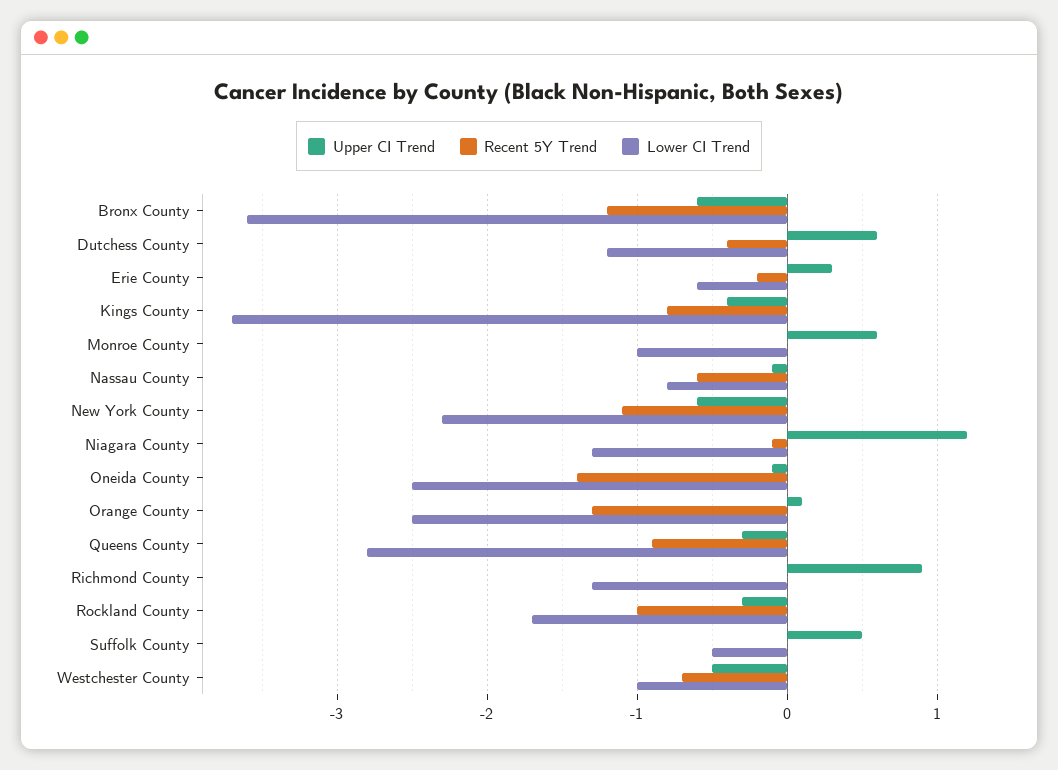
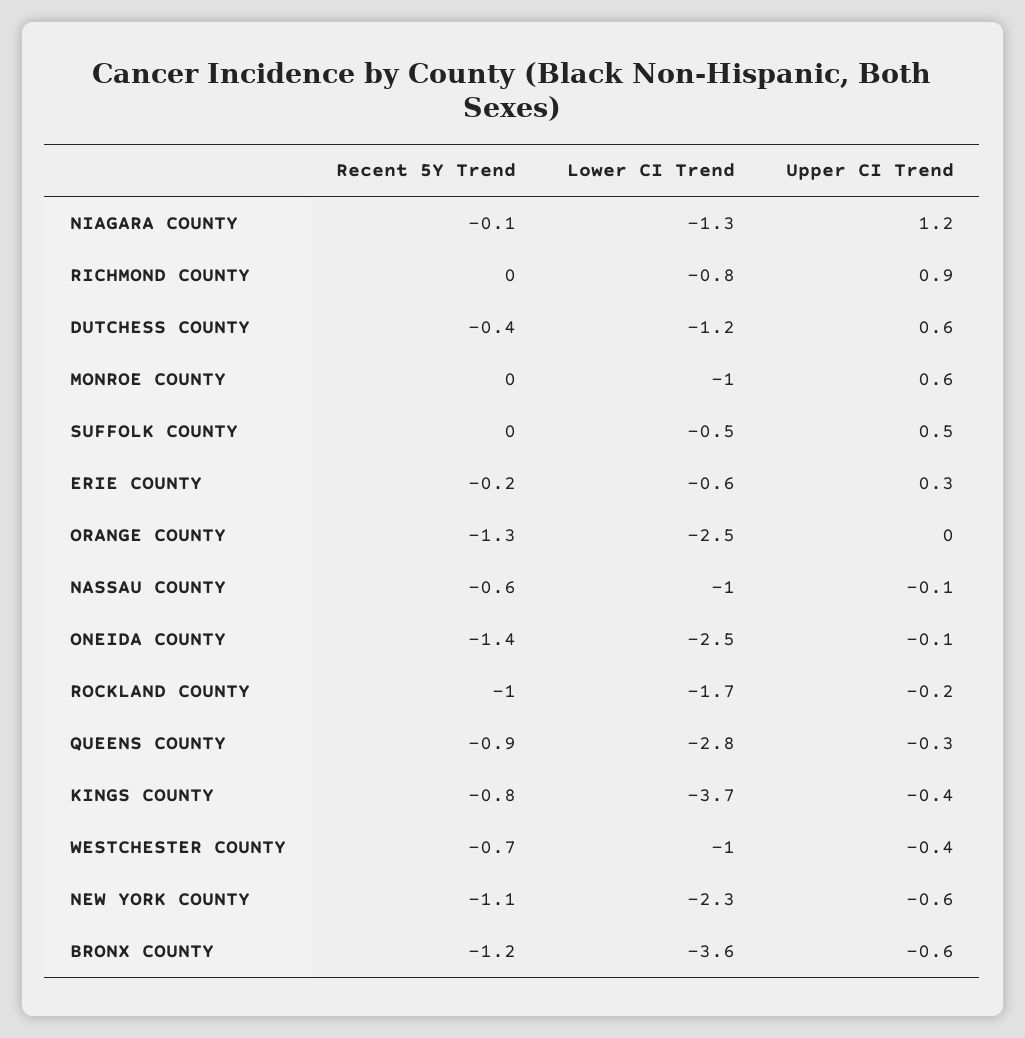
  {
    "Upper CI Trend": {
      "Bronx County": -0.6,
      "Dutchess County": 0.6,
      "Erie County": 0.3,
      "Kings County": -0.4,
      "Monroe County": 0.6,
      "Nassau County": -0.1,
      "New York County": -0.6,
      "Niagara County": 1.2,
      "Oneida County": -0.1,
-     "Orange County": 0.1,
+     "Orange County": 0,
      "Queens County": -0.3,
      "Richmond County": 0.9,
-     "Rockland County": -0.3,
+     "Rockland County": -0.2,
      "Suffolk County": 0.5,
-     "Westchester County": -0.5
+     "Westchester County": -0.4
    },
    "Recent 5Y Trend": {
      "Bronx County": -1.2,
      "Dutchess County": -0.4,
      "Erie County": -0.2,
      "Kings County": -0.8,
      "Monroe County": 0,
      "Nassau County": -0.6,
      "New York County": -1.1,
      "Niagara County": -0.1,
      "Oneida County": -1.4,
      "Orange County": -1.3,
      "Queens County": -0.9,
      "Richmond County": 0,
      "Rockland County": -1,
      "Suffolk County": 0,
      "Westchester County": -0.7
    },
    "Lower CI Trend": {
      "Bronx County": -3.6,
      "Dutchess County": -1.2,
      "Erie County": -0.6,
      "Kings County": -3.7,
      "Monroe County": -1,
-     "Nassau County": -0.8,
+     "Nassau County": -1,
      "New York County": -2.3,
      "Niagara County": -1.3,
      "Oneida County": -2.5,
      "Orange County": -2.5,
      "Queens County": -2.8,
-     "Richmond County": -1.3,
+     "Richmond County": -0.8,
      "Rockland County": -1.7,
      "Suffolk County": -0.5,
      "Westchester County": -1
    }
  }

